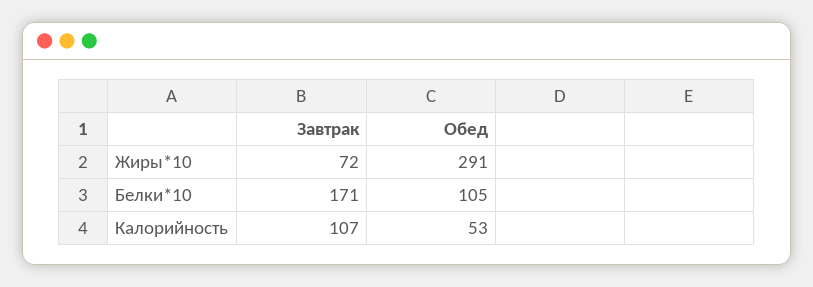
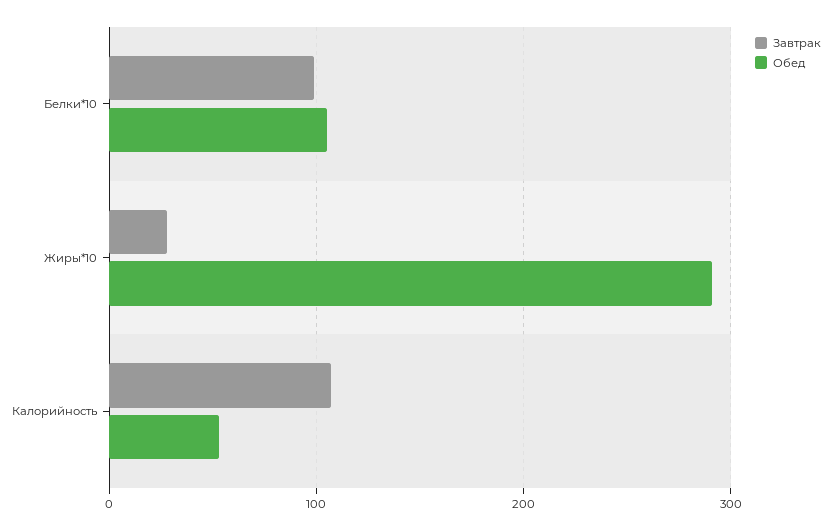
  {
    "Завтрак": {
-     "Жиры*10": 72,
+     "Жиры*10": 30,
-     "Белки*10": 171,
+     "Белки*10": 100,
      "Калорийность": 107
    },
    "Обед": {
      "Жиры*10": 291,
      "Белки*10": 105,
      "Калорийность": 53
    }
  }

